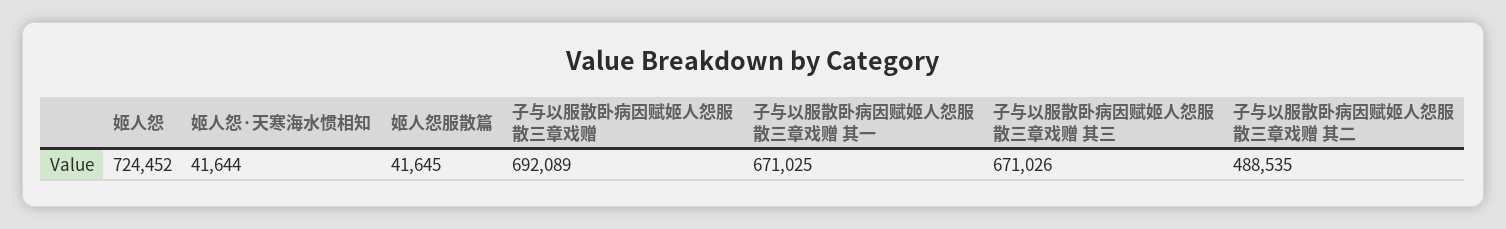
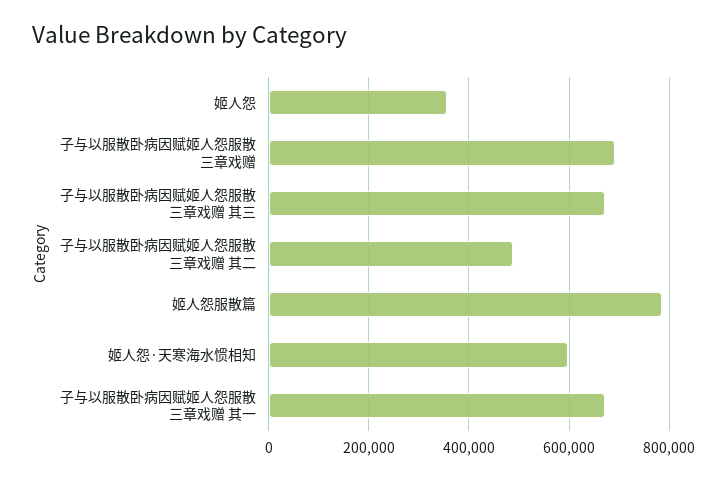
  {
-   "姬人怨": 724452,
+   "姬人怨": 360000,
-   "姬人怨·天寒海水惯相知": 41644,
+   "姬人怨·天寒海水惯相知": 600000,
-   "姬人怨服散篇": 41645,
+   "姬人怨服散篇": 780000,
    "子与以服散卧病因赋姬人怨服散三章戏赠": 692089,
    "子与以服散卧病因赋姬人怨服散三章戏赠 其一": 671025,
    "子与以服散卧病因赋姬人怨服散三章戏赠 其三": 671026,
    "子与以服散卧病因赋姬人怨服散三章戏赠 其二": 488535
  }

